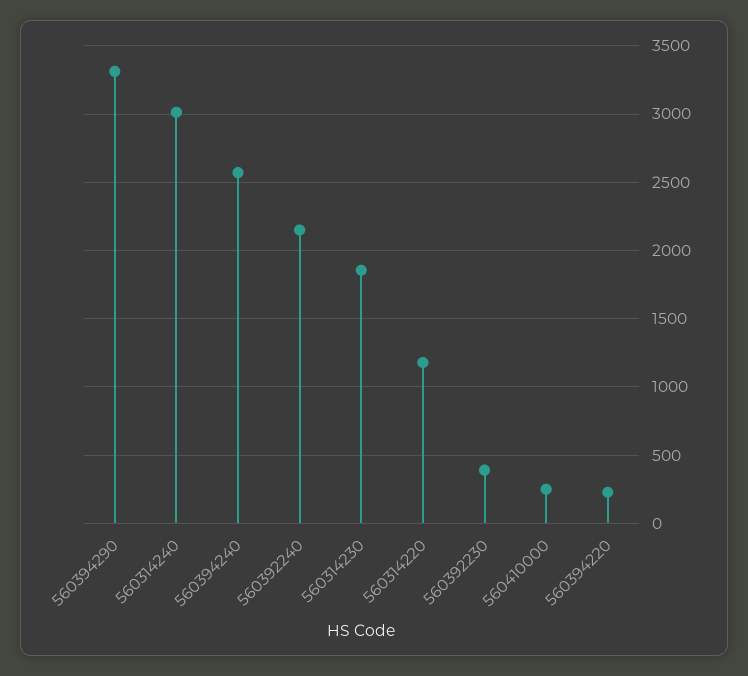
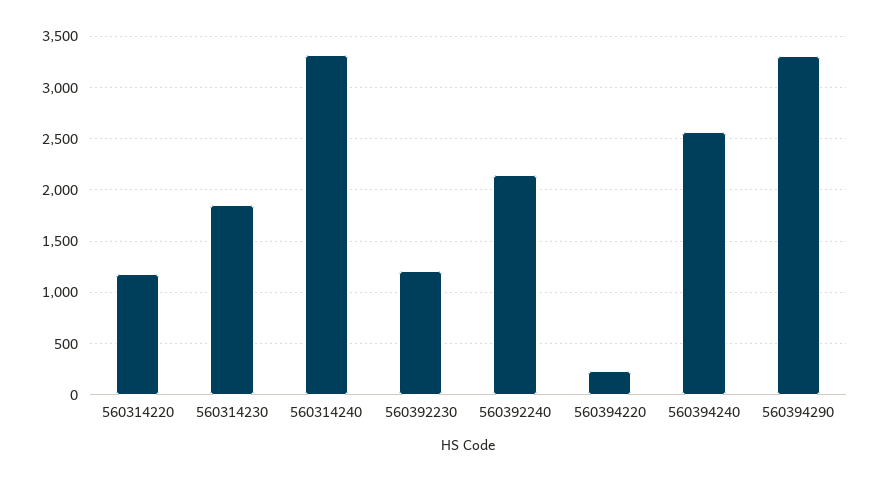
  {
    "560394290": 3300,
-   "560314240": 3000,
+   "560314240": 3300,
    "560394240": 2550,
    "560392240": 2150,
    "560314230": 1850,
    "560314220": 1200,
-   "560392230": 400,
+   "560392230": 1200,
-   "560410000": 250,
    "560394220": 250
  }

